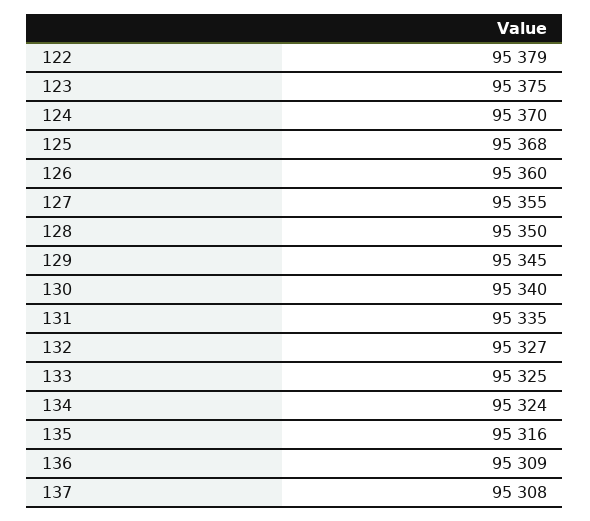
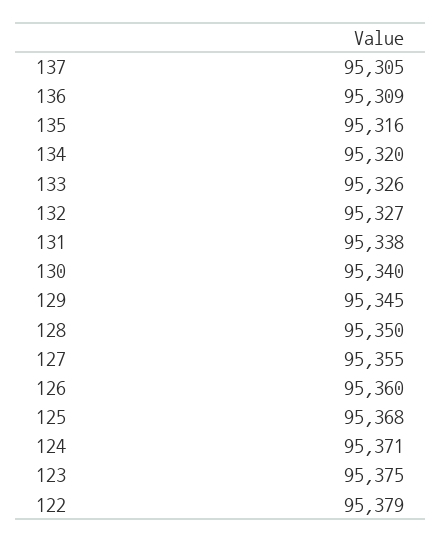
  {
    "122": 95379,
    "123": 95375,
-   "124": 95370,
+   "124": 95371,
    "125": 95368,
    "126": 95360,
    "127": 95355,
    "128": 95350,
    "129": 95345,
    "130": 95340,
-   "131": 95335,
+   "131": 95338,
    "132": 95327,
-   "133": 95325,
+   "133": 95326,
-   "134": 95324,
+   "134": 95320,
    "135": 95316,
    "136": 95309,
-   "137": 95308
+   "137": 95305
  }

